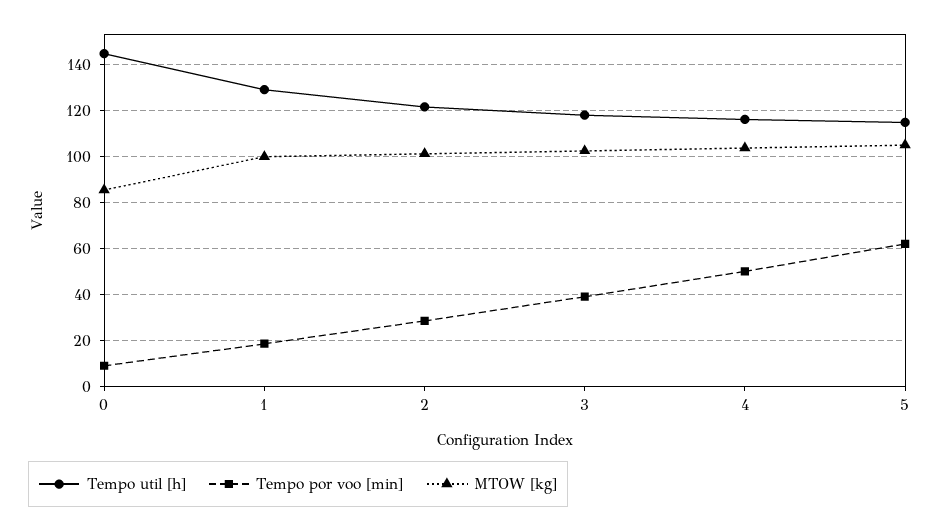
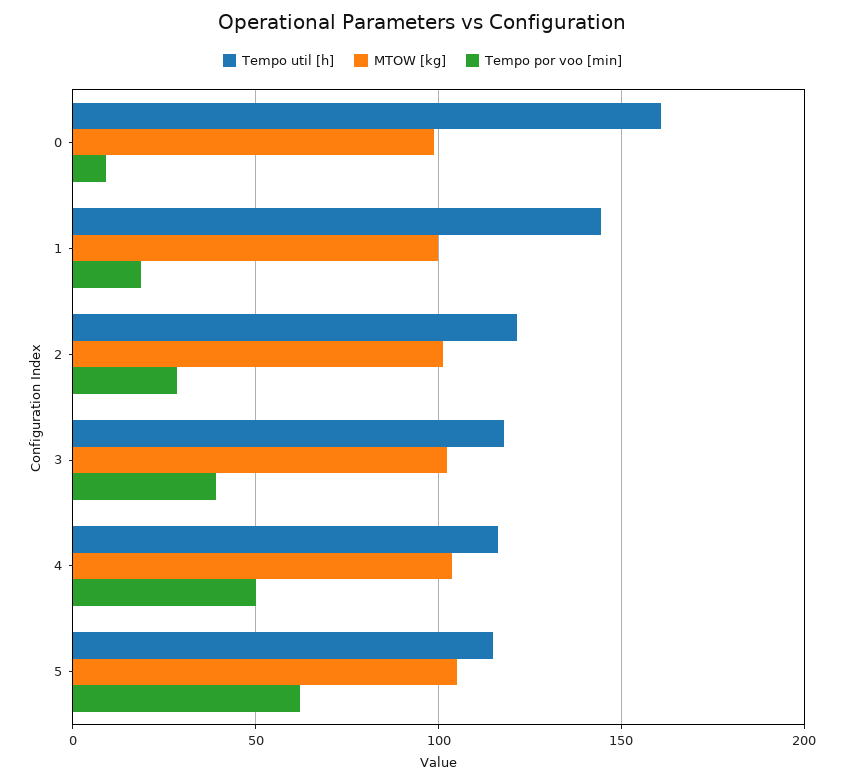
  {
    "Tempo util [h]": {
-     "0": 145,
+     "0": 160,
-     "1": 130,
+     "1": 145,
      "2": 120,
      "3": 120,
      "4": 115,
      "5": 115
    },
    "Tempo por voo [min]": {
      "0": 10,
      "1": 20,
      "2": 30,
      "3": 40,
      "4": 50,
      "5": 60
    },
    "MTOW [kg]": {
-     "0": 85,
+     "0": 100,
      "1": 100,
      "2": 100,
      "3": 100,
      "4": 105,
      "5": 105
    }
  }

